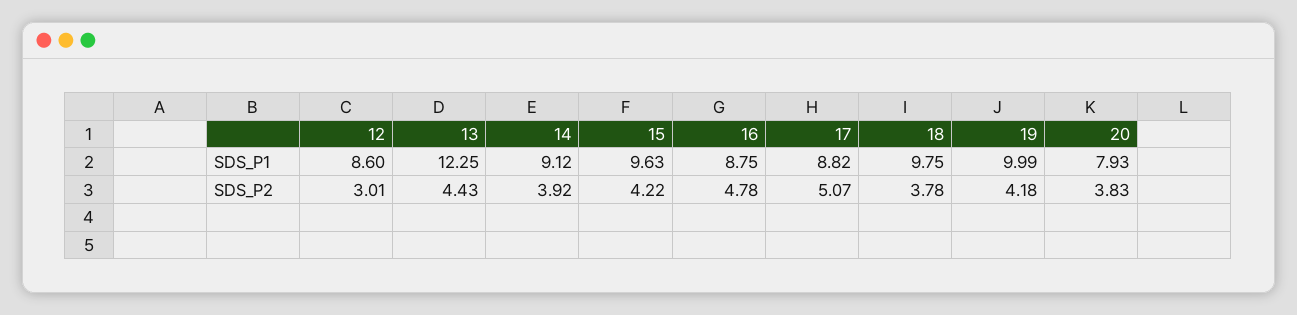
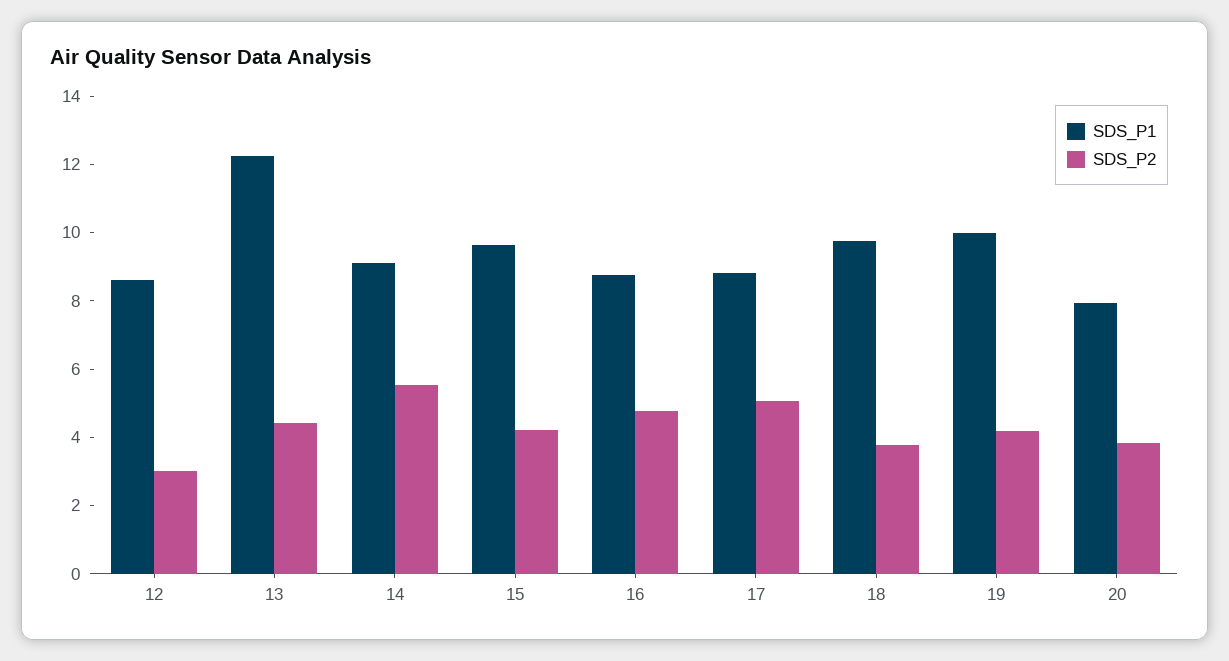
  {
    "SDS_P1": {
      "12": 8.6,
      "13": 12.25,
      "14": 9.12,
      "15": 9.63,
      "16": 8.75,
      "17": 8.82,
      "18": 9.75,
      "19": 9.99,
      "20": 7.93
    },
    "SDS_P2": {
      "12": 3.01,
      "13": 4.43,
-     "14": 3.92,
+     "14": 5.5,
      "15": 4.22,
      "16": 4.78,
      "17": 5.07,
      "18": 3.78,
      "19": 4.18,
      "20": 3.83
    }
  }

